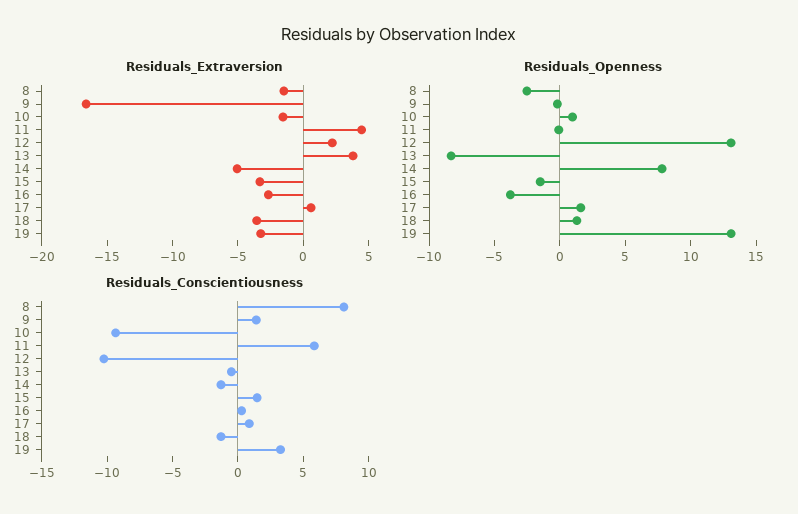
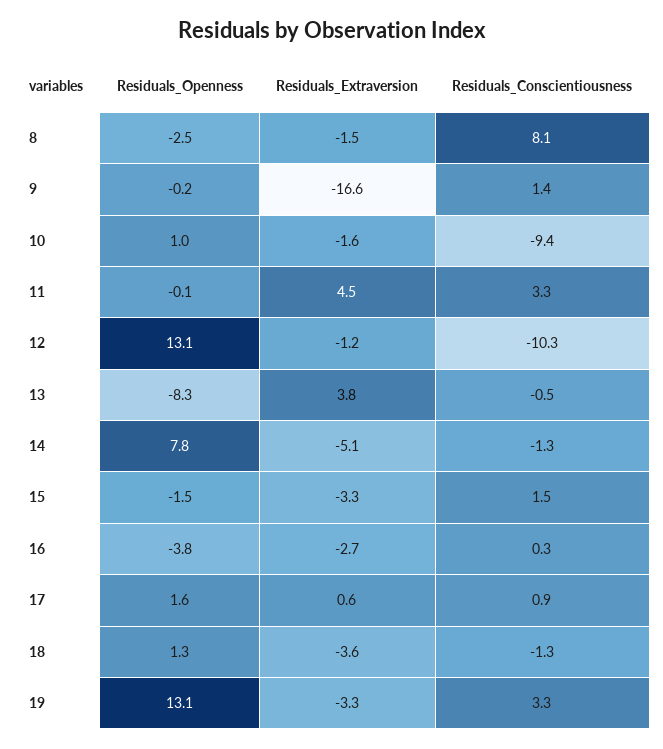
  {
    "Residuals_Extraversion": {
      "8": -1.5,
      "9": -16.6,
      "10": -1.6,
      "11": 4.5,
-     "12": 2,
+     "12": -1.2,
      "13": 3.8,
      "14": -5.1,
      "15": -3.3,
      "16": -2.7,
      "17": 0.6,
      "18": -3.6,
      "19": -3.3
    },
    "Residuals_Openness": {
      "8": -2.5,
      "9": -0.2,
      "10": 1,
      "11": -0.1,
      "12": 13.1,
      "13": -8.3,
      "14": 7.8,
      "15": -1.5,
      "16": -3.8,
      "17": 1.6,
      "18": 1.3,
      "19": 13.1
    },
    "Residuals_Conscientiousness": {
      "8": 8.1,
      "9": 1.4,
      "10": -9.4,
-     "11": 6,
+     "11": 3.3,
      "12": -10.3,
      "13": -0.5,
      "14": -1.3,
      "15": 1.5,
      "16": 0.3,
      "17": 0.9,
      "18": -1.3,
      "19": 3.3
    }
  }

